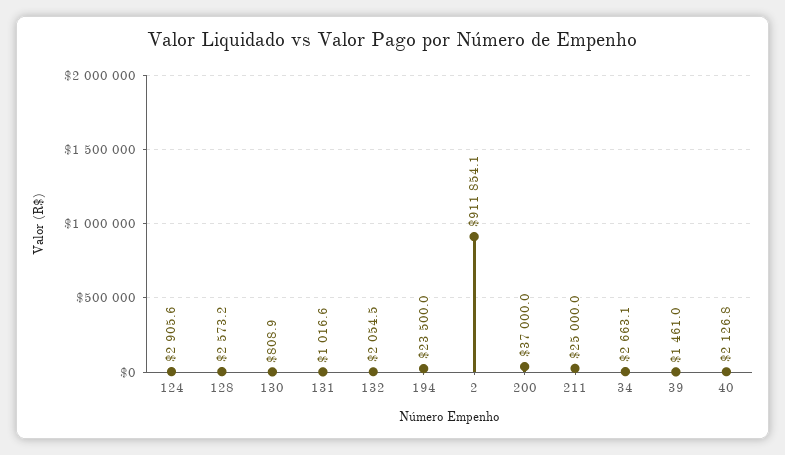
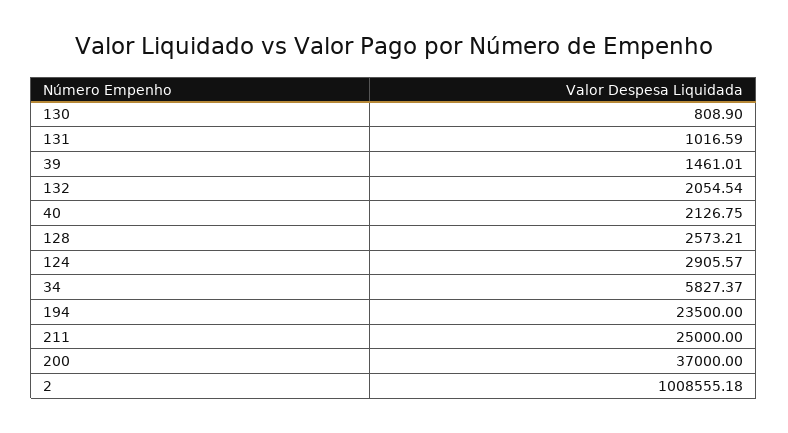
  {
    "124": 2905.57,
    "128": 2573.21,
    "130": 808.9,
    "131": 1016.59,
    "132": 2054.54,
    "194": 23500,
-   "2": 911854.1,
+   "2": 1008555.18,
    "200": 37000,
    "211": 25000,
-   "34": 2663.1,
+   "34": 5827.37,
    "39": 1461.01,
    "40": 2126.75
  }

